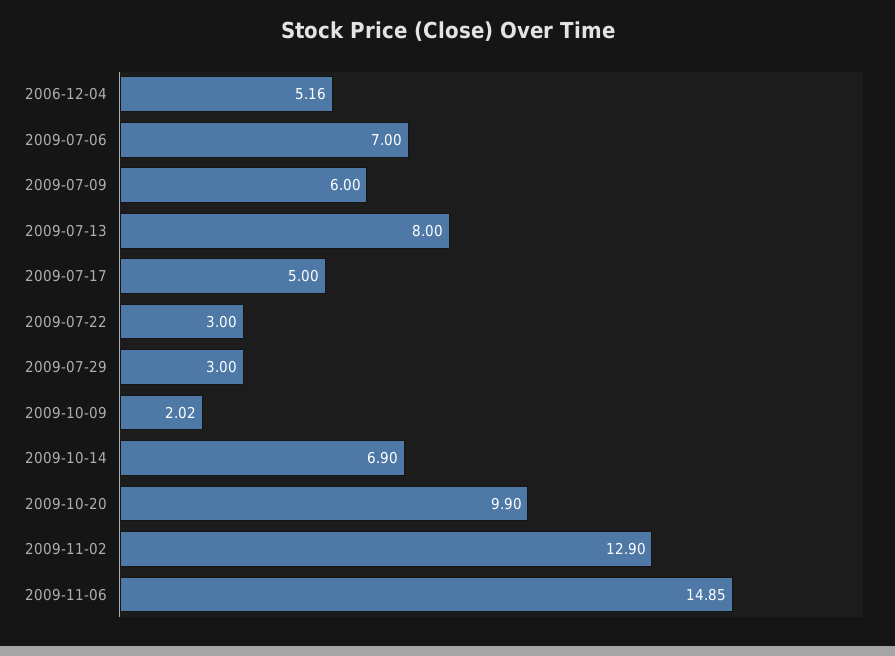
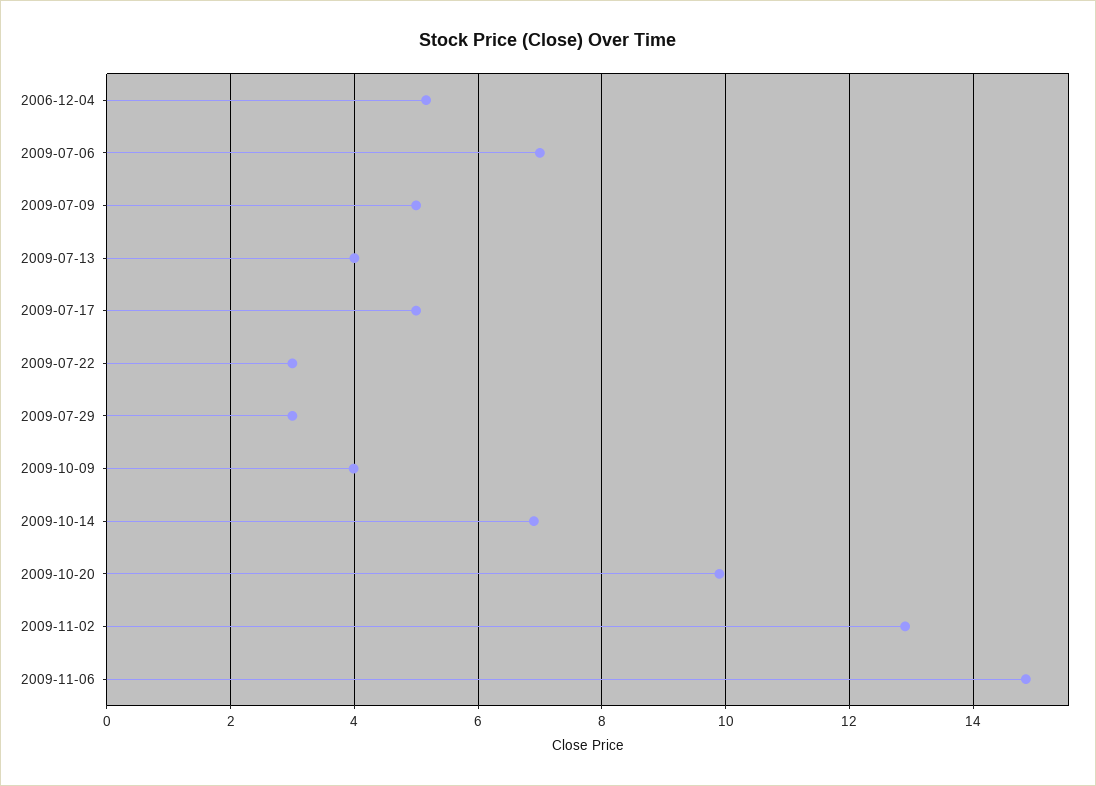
  {
    "2006-12-04": 5.16,
    "2009-07-06": 7,
-   "2009-07-09": 6,
+   "2009-07-09": 5,
-   "2009-07-13": 8,
+   "2009-07-13": 4,
    "2009-07-17": 5,
    "2009-07-22": 3,
    "2009-07-29": 3,
-   "2009-10-09": 2.02,
+   "2009-10-09": 4,
    "2009-10-14": 6.9,
    "2009-10-20": 9.9,
    "2009-11-02": 12.9,
    "2009-11-06": 14.85
  }

